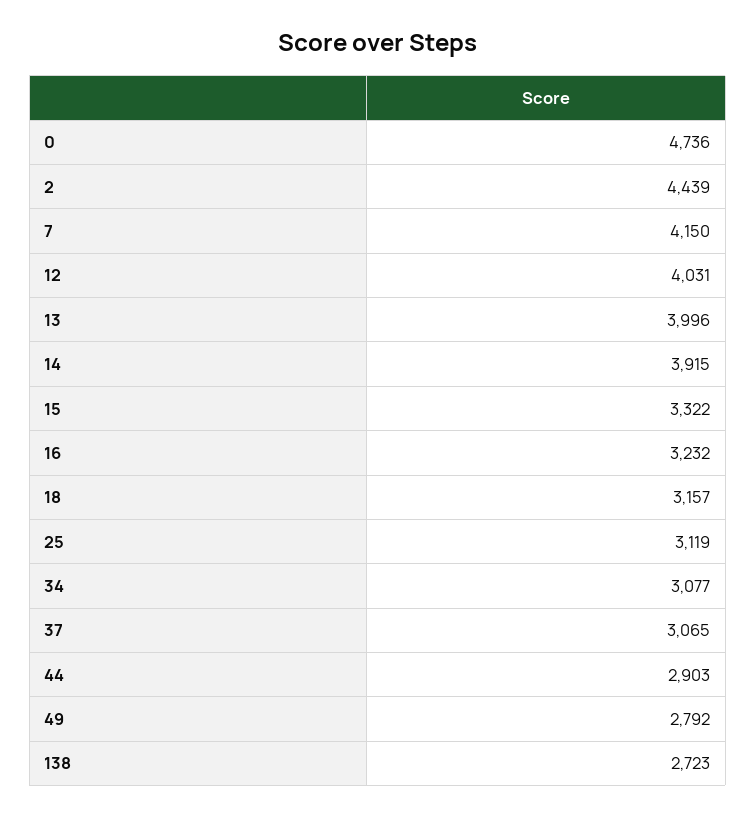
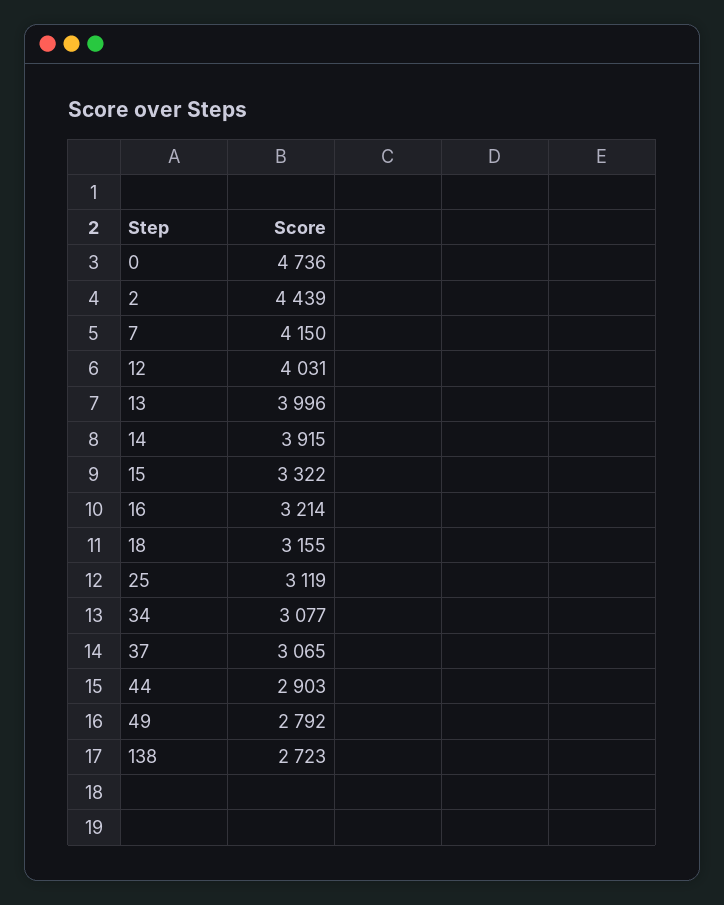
  {
    "0": 4736,
    "2": 4439,
    "7": 4150,
    "12": 4031,
    "13": 3996,
    "14": 3915,
    "15": 3322,
-   "16": 3232,
+   "16": 3214,
-   "18": 3157,
+   "18": 3155,
    "25": 3119,
    "34": 3077,
    "37": 3065,
    "44": 2903,
    "49": 2792,
    "138": 2723
  }

